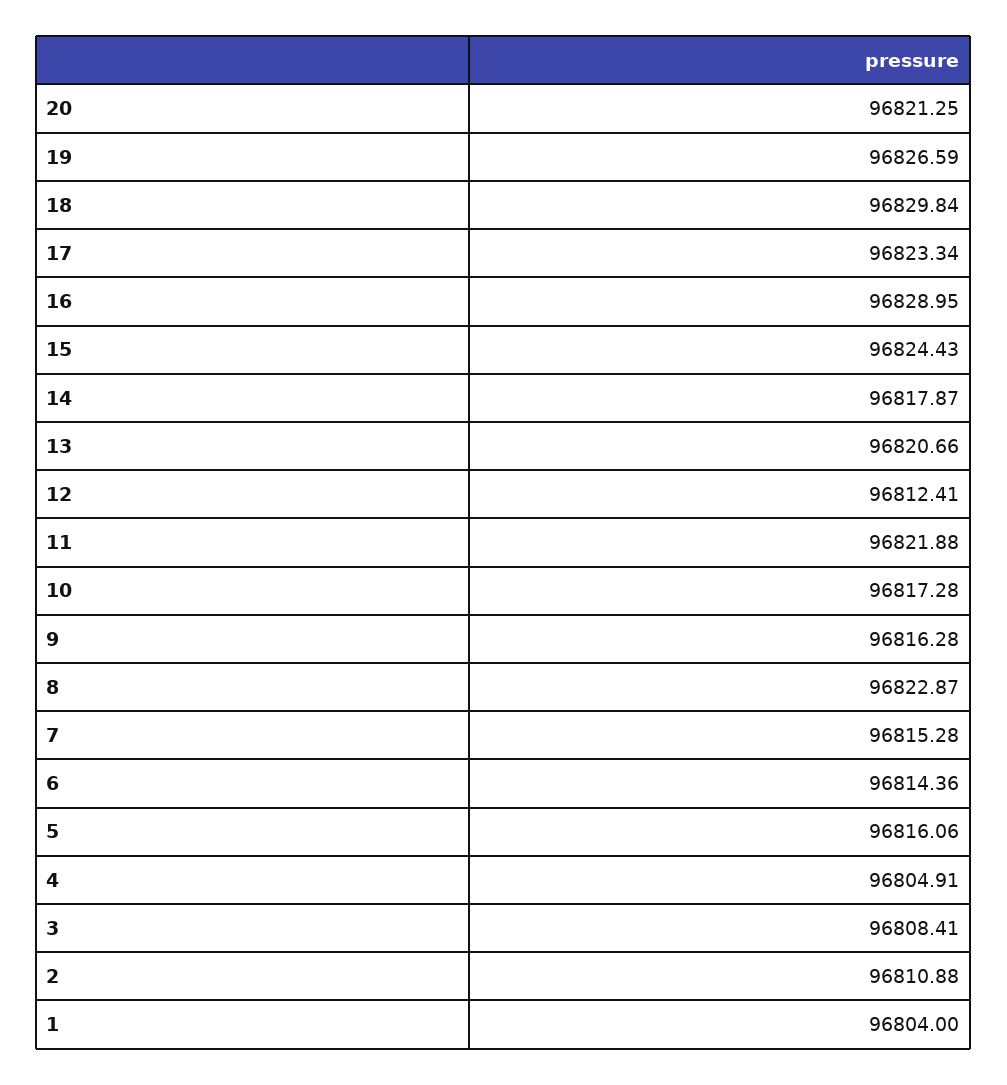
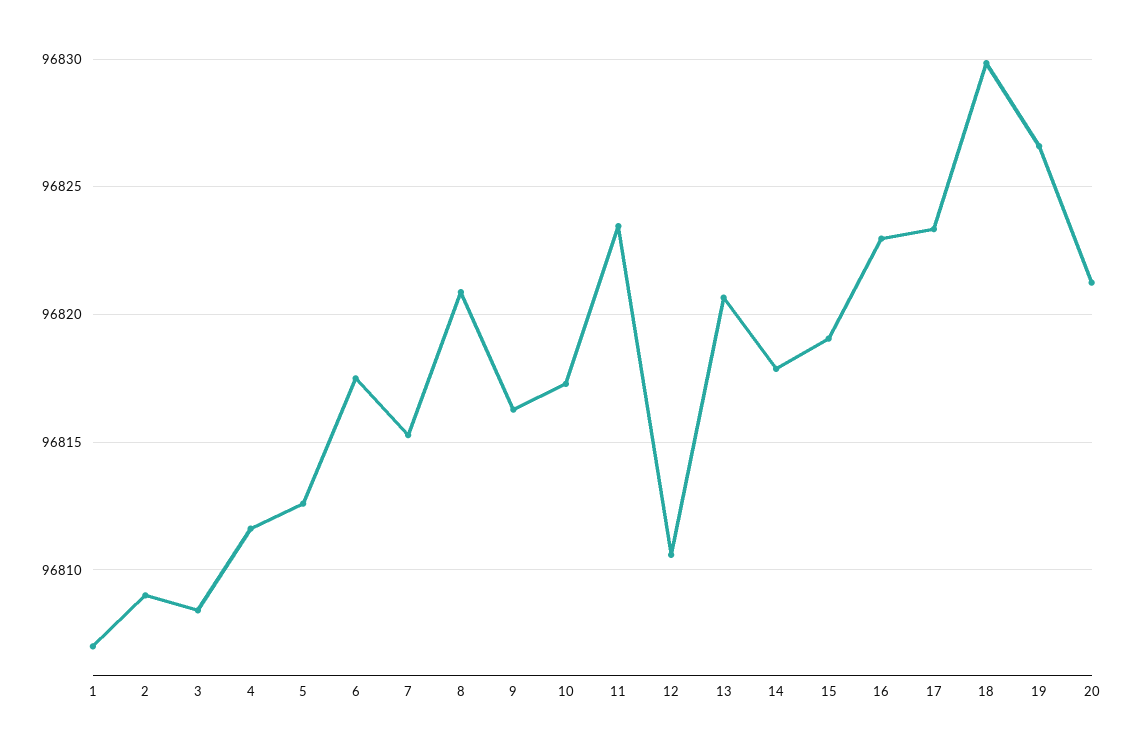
  {
    "20": 96821.25,
    "19": 96826.59,
    "18": 96829.84,
    "17": 96823.34,
-   "16": 96828.95,
+   "16": 96823,
-   "15": 96824.43,
+   "15": 96819,
    "14": 96817.87,
    "13": 96820.66,
-   "12": 96812.41,
+   "12": 96810.5,
-   "11": 96821.88,
+   "11": 96823.5,
    "10": 96817.28,
    "9": 96816.28,
-   "8": 96822.87,
+   "8": 96821,
    "7": 96815.28,
-   "6": 96814.36,
+   "6": 96817.5,
-   "5": 96816.06,
+   "5": 96812.5,
-   "4": 96804.91,
+   "4": 96811.5,
    "3": 96808.41,
-   "2": 96810.88,
+   "2": 96809,
-   "1": 96804
+   "1": 96807
  }

